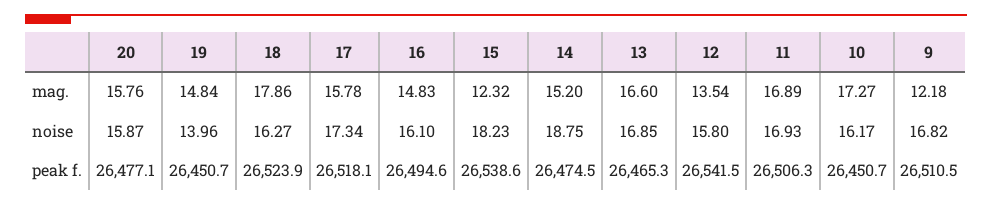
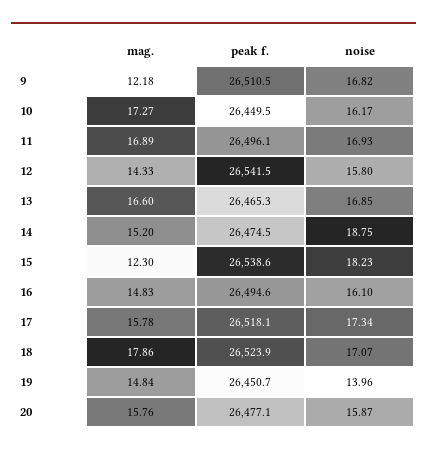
  {
    "20": {
      "mag.": 15.76,
      "noise": 15.87,
      "peak f.": 26477.1
    },
    "19": {
      "mag.": 14.84,
      "noise": 13.96,
      "peak f.": 26450.7
    },
    "18": {
      "mag.": 17.86,
-     "noise": 16.27,
+     "noise": 17.07,
      "peak f.": 26523.9
    },
    "17": {
      "mag.": 15.78,
      "noise": 17.34,
      "peak f.": 26518.1
    },
    "16": {
      "mag.": 14.83,
      "noise": 16.1,
      "peak f.": 26494.6
    },
    "15": {
-     "mag.": 12.32,
+     "mag.": 12.3,
      "noise": 18.23,
      "peak f.": 26538.6
    },
    "14": {
      "mag.": 15.2,
      "noise": 18.75,
      "peak f.": 26474.5
    },
    "13": {
      "mag.": 16.6,
      "noise": 16.85,
      "peak f.": 26465.3
    },
    "12": {
-     "mag.": 13.54,
+     "mag.": 14.33,
      "noise": 15.8,
      "peak f.": 26541.5
    },
    "11": {
      "mag.": 16.89,
      "noise": 16.93,
-     "peak f.": 26506.3
+     "peak f.": 26496.1
    },
    "10": {
      "mag.": 17.27,
      "noise": 16.17,
-     "peak f.": 26450.7
+     "peak f.": 26449.5
    },
    "9": {
      "mag.": 12.18,
      "noise": 16.82,
      "peak f.": 26510.5
    }
  }

